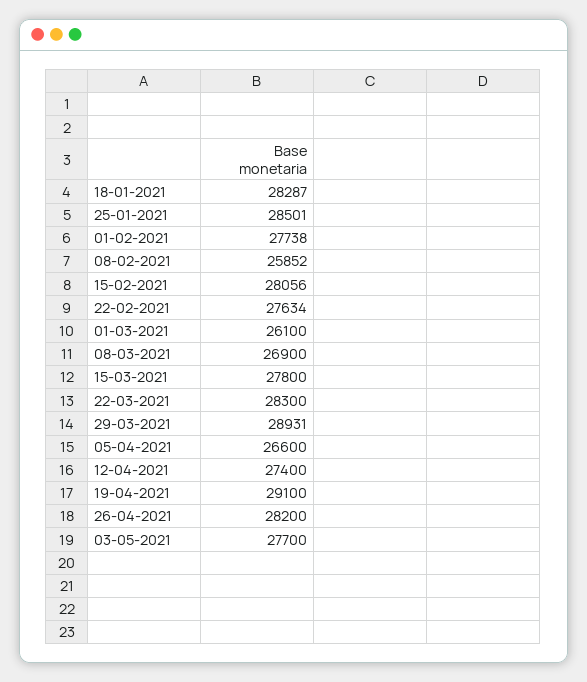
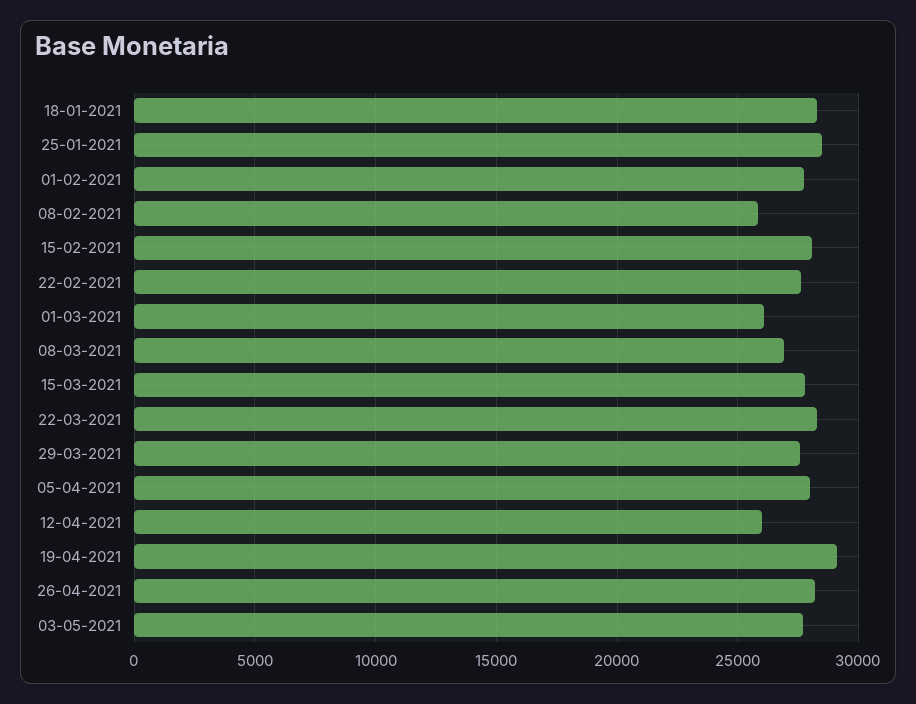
  {
    "18-01-2021": 28287,
    "25-01-2021": 28501,
    "01-02-2021": 27738,
    "08-02-2021": 25852,
    "15-02-2021": 28056,
    "22-02-2021": 27634,
    "01-03-2021": 26100,
    "08-03-2021": 26900,
    "15-03-2021": 27800,
    "22-03-2021": 28300,
-   "29-03-2021": 28931,
+   "29-03-2021": 27500,
-   "05-04-2021": 26600,
+   "05-04-2021": 28000,
-   "12-04-2021": 27400,
+   "12-04-2021": 26000,
    "19-04-2021": 29100,
    "26-04-2021": 28200,
    "03-05-2021": 27700
  }

